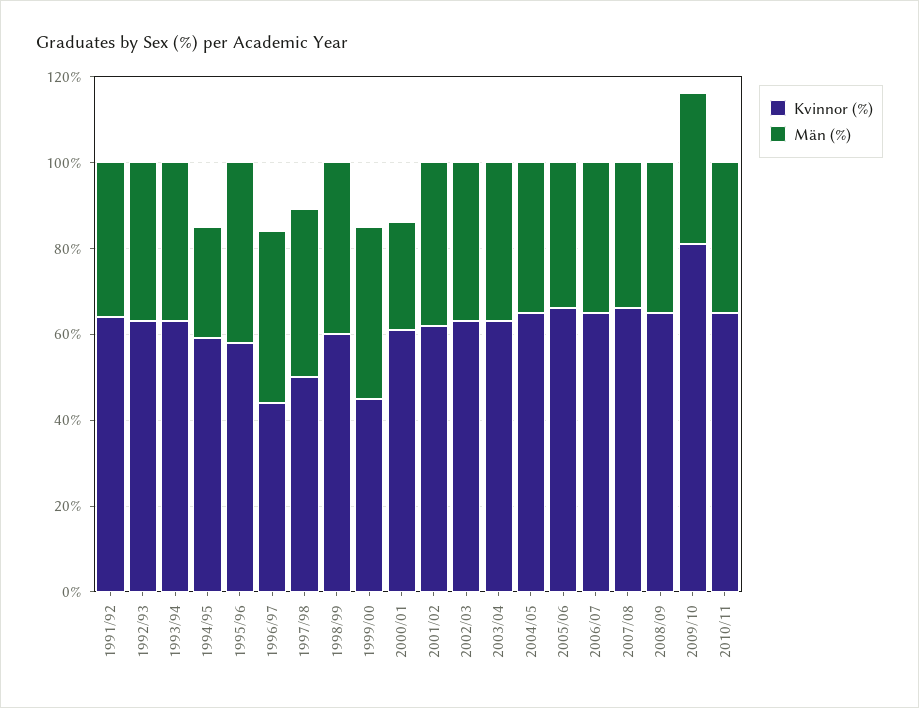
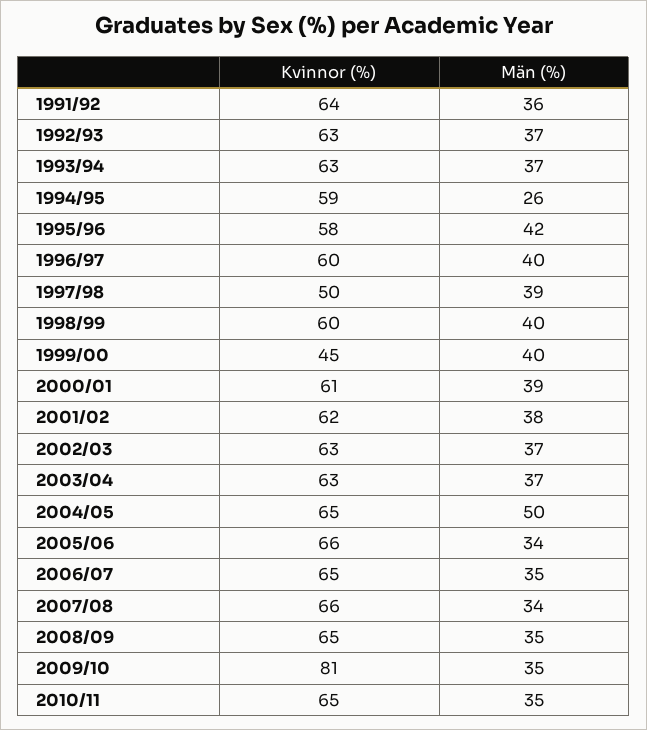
  {
    "Kvinnor (%)": {
      "1991/92": 64,
      "1992/93": 63,
      "1993/94": 63,
      "1994/95": 59,
      "1995/96": 58,
-     "1996/97": 45,
+     "1996/97": 60,
      "1997/98": 50,
      "1998/99": 60,
      "1999/00": 45,
      "2000/01": 61,
      "2001/02": 62,
      "2002/03": 63,
      "2003/04": 63,
      "2004/05": 65,
      "2005/06": 66,
      "2006/07": 65,
      "2007/08": 66,
      "2008/09": 65,
      "2009/10": 81,
      "2010/11": 65
    },
    "Män (%)": {
      "1991/92": 36,
      "1992/93": 37,
      "1993/94": 37,
      "1994/95": 26,
      "1995/96": 42,
      "1996/97": 40,
      "1997/98": 39,
      "1998/99": 40,
      "1999/00": 40,
-     "2000/01": 25,
+     "2000/01": 39,
      "2001/02": 38,
      "2002/03": 37,
      "2003/04": 37,
-     "2004/05": 35,
+     "2004/05": 50,
      "2005/06": 34,
      "2006/07": 35,
      "2007/08": 34,
      "2008/09": 35,
      "2009/10": 35,
      "2010/11": 35
    }
  }

